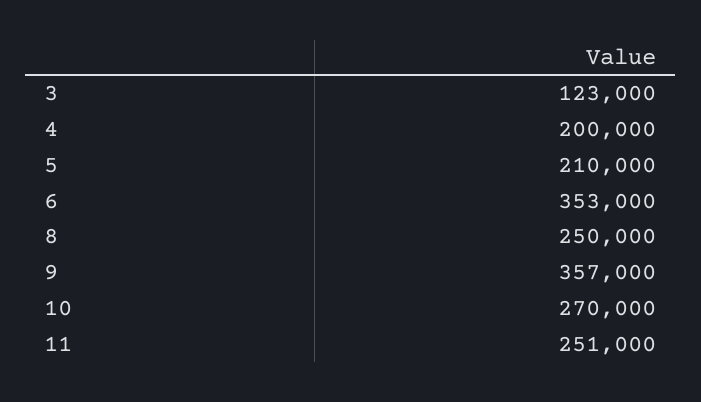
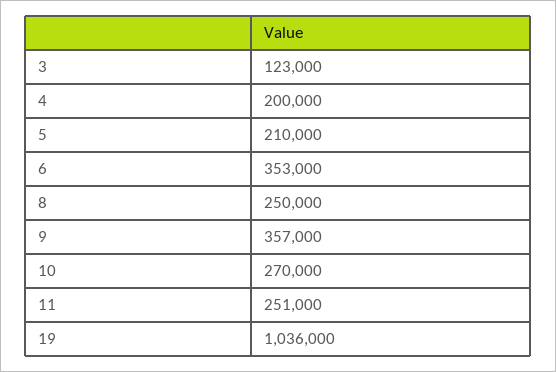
  {
    "3": 123000,
    "4": 200000,
    "5": 210000,
    "6": 353000,
    "8": 250000,
    "9": 357000,
    "10": 270000,
-   "11": 251000
+   "11": 251000,
+   "19": 1036000
  }

